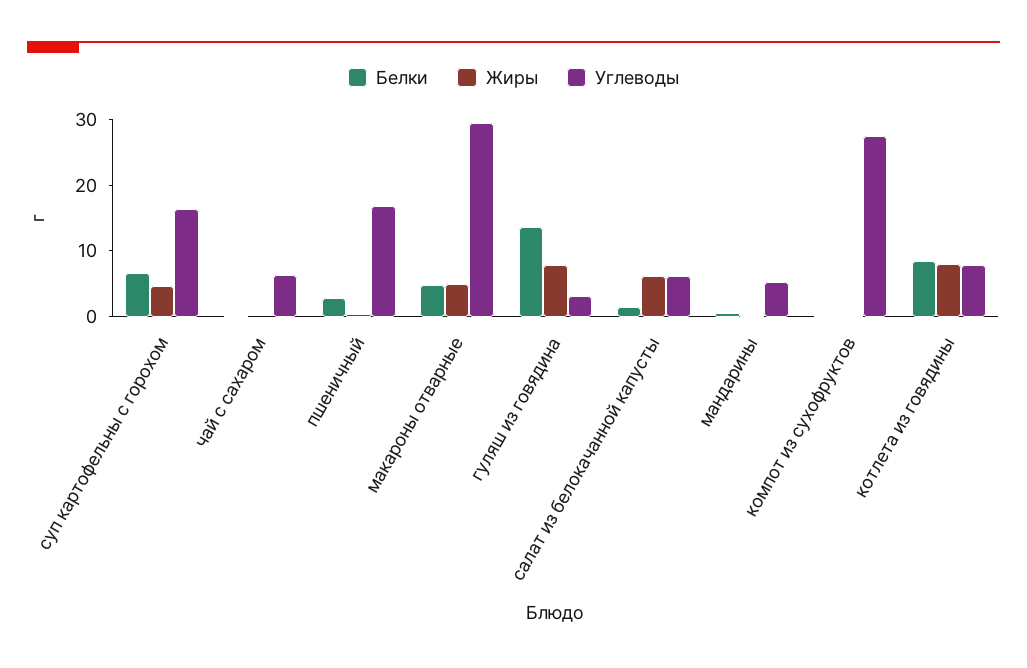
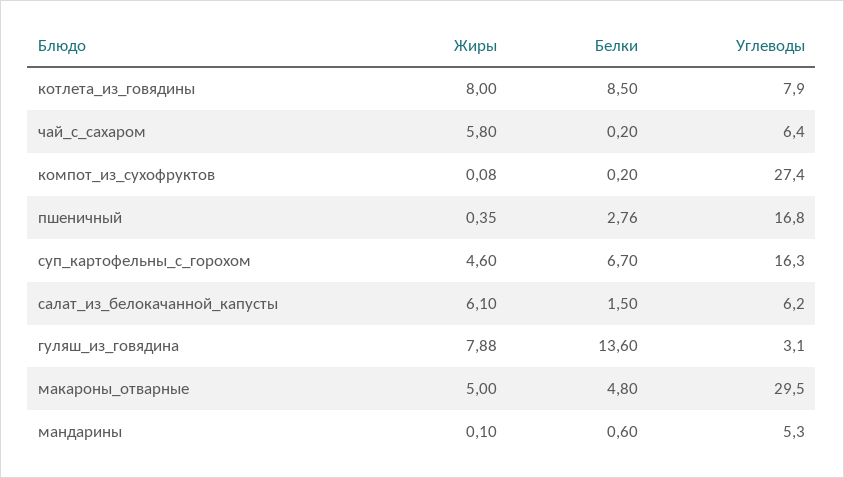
  {
    "Белки": {
      "суп картофельны с горохом": 6.7,
      "чай с сахаром": 0.2,
      "пшеничный": 2.76,
      "макароны отварные": 4.8,
      "гуляш из говядина": 13.6,
      "салат из белокачанной капусты": 1.5,
      "мандарины": 0.6,
      "компот из сухофруктов": 0.2,
      "котлета из говядины": 8.5
    },
    "Жиры": {
      "суп картофельны с горохом": 4.6,
-     "чай с сахаром": 0,
+     "чай с сахаром": 5.8,
      "пшеничный": 0.35,
      "макароны отварные": 5,
      "гуляш из говядина": 7.88,
      "салат из белокачанной капусты": 6.1,
      "мандарины": 0.1,
      "компот из сухофруктов": 0.08,
      "котлета из говядины": 8
    },
    "Углеводы": {
      "суп картофельны с горохом": 16.3,
      "чай с сахаром": 6.4,
      "пшеничный": 16.8,
      "макароны отварные": 29.5,
      "гуляш из говядина": 3.1,
      "салат из белокачанной капусты": 6.2,
      "мандарины": 5.3,
      "компот из сухофруктов": 27.4,
      "котлета из говядины": 7.9
    }
  }

